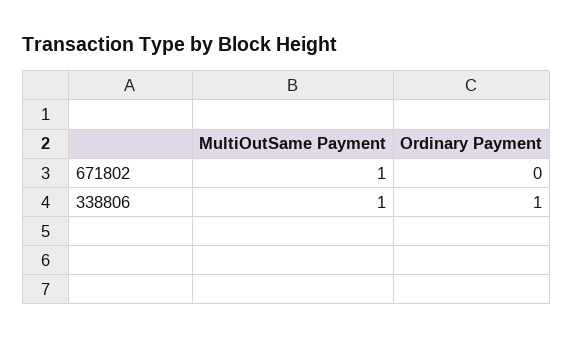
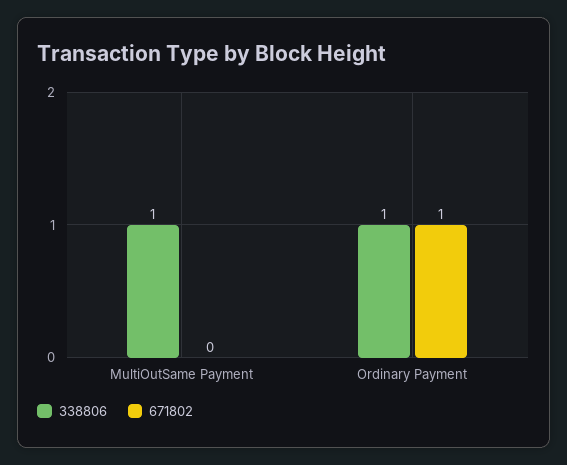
  {
    "671802": {
-     "MultiOutSame Payment": 1,
+     "MultiOutSame Payment": 0,
-     "Ordinary Payment": 0
+     "Ordinary Payment": 1
    },
    "338806": {
      "MultiOutSame Payment": 1,
      "Ordinary Payment": 1
    }
  }

